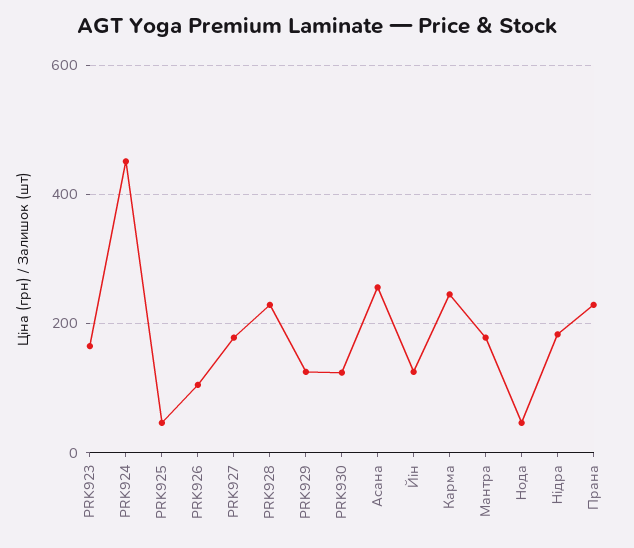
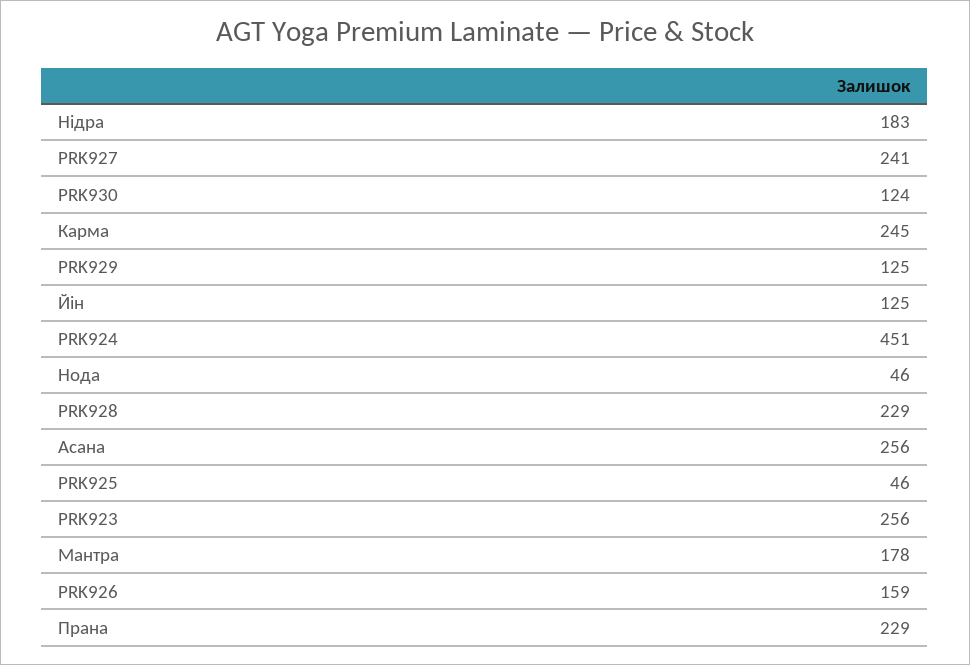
  {
-   "PRK923": 160,
+   "PRK923": 256,
    "PRK924": 451,
    "PRK925": 46,
-   "PRK926": 100,
+   "PRK926": 159,
-   "PRK927": 180,
+   "PRK927": 241,
    "PRK928": 229,
    "PRK929": 125,
    "PRK930": 124,
    "Асана": 256,
    "Йін": 125,
    "Карма": 245,
    "Мантра": 178,
    "Нода": 46,
    "Нідра": 183,
    "Прана": 229
  }

